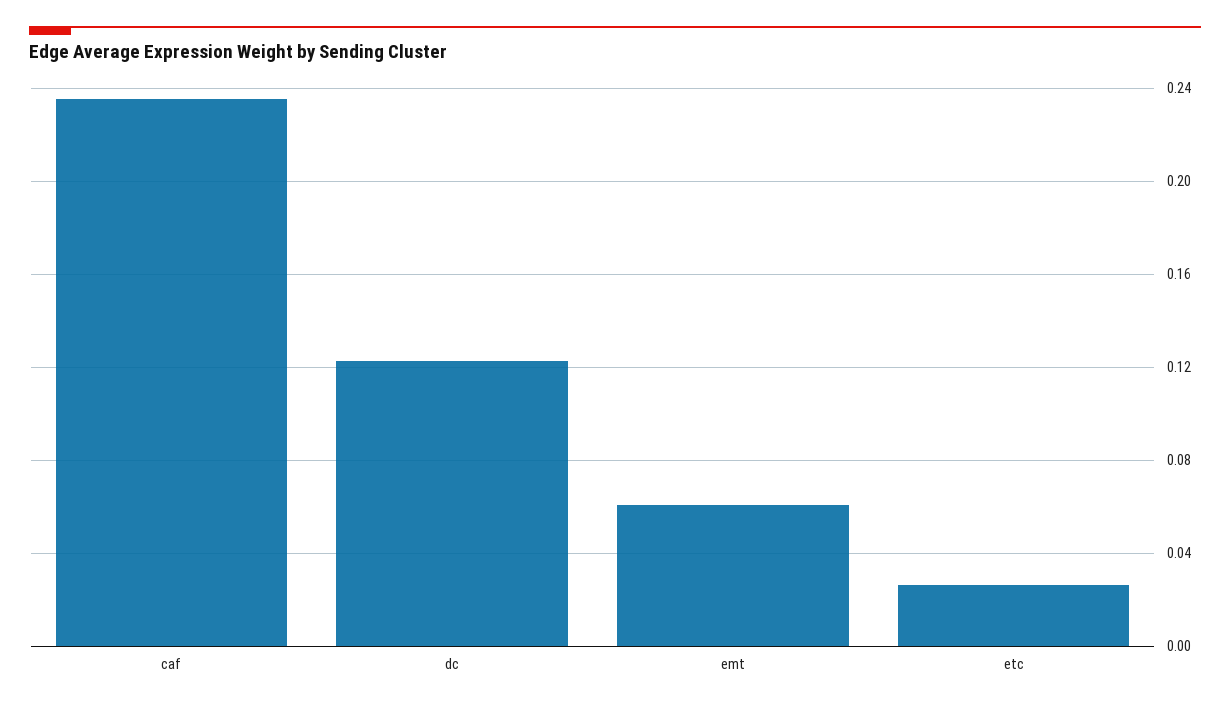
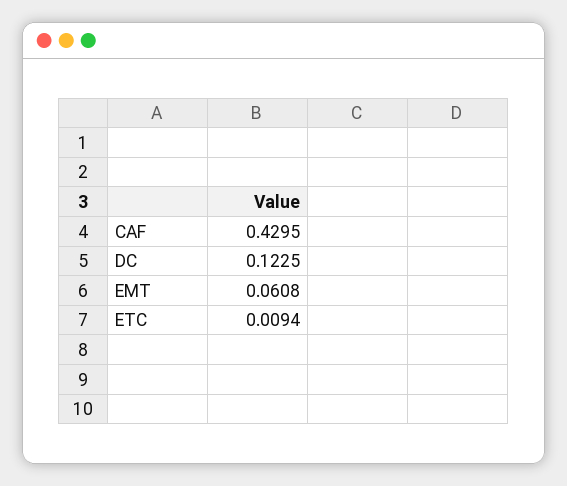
  {
-   "caf": 0.235,
+   "caf": 0.4295,
    "dc": 0.1225,
    "emt": 0.0608,
-   "etc": 0.025
+   "etc": 0.0094
  }

